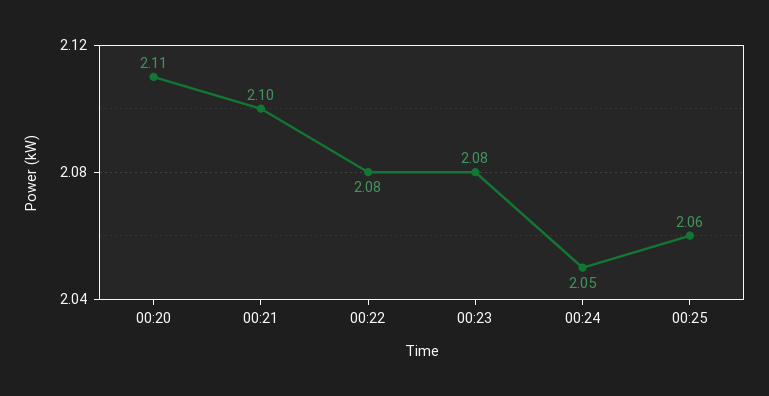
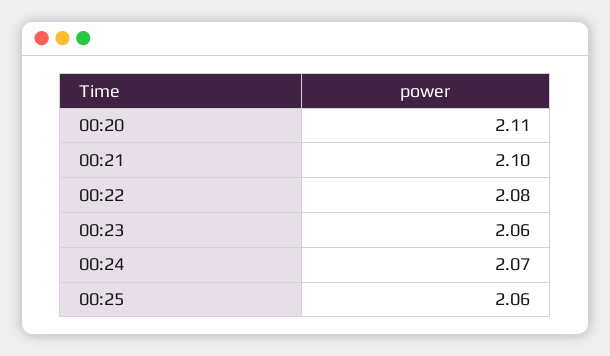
  {
    "00:20": 2.11,
    "00:21": 2.1,
    "00:22": 2.08,
-   "00:23": 2.08,
+   "00:23": 2.06,
-   "00:24": 2.05,
+   "00:24": 2.07,
    "00:25": 2.06
  }

